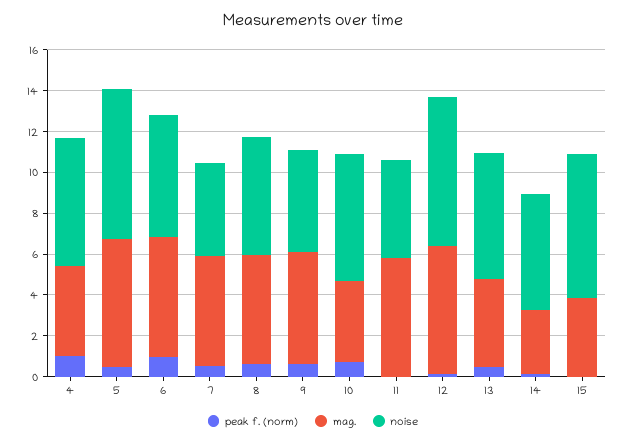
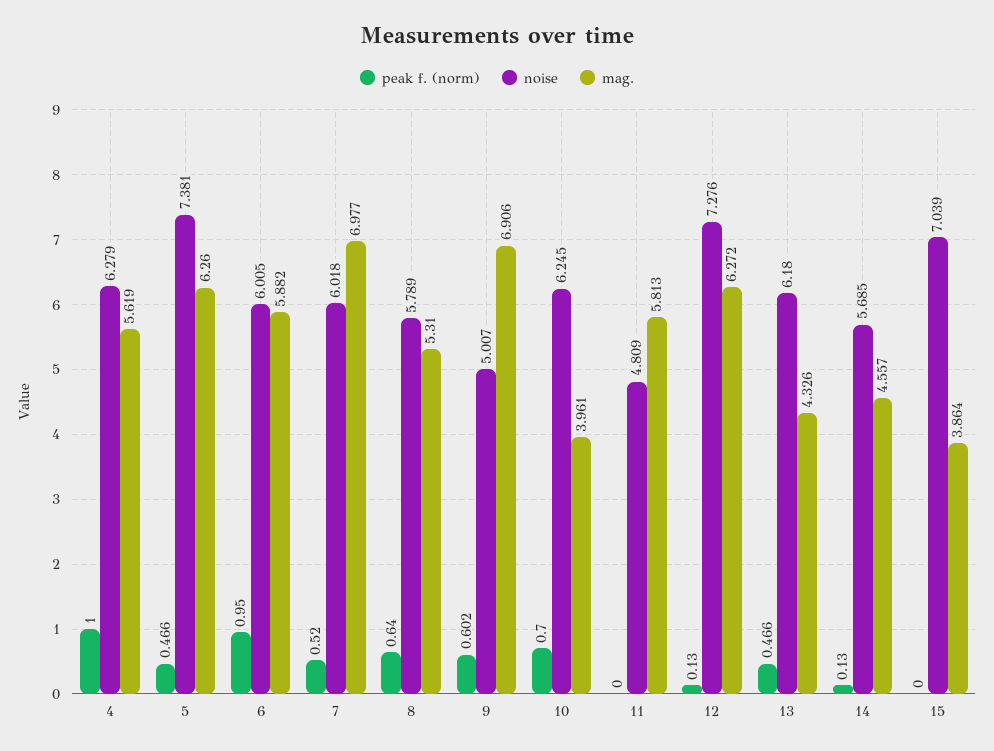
  {
    "peak f. (norm)": {
      "4": 1,
      "5": 0.466,
      "6": 0.95,
      "7": 0.52,
      "8": 0.64,
      "9": 0.602,
      "10": 0.7,
      "11": 0,
      "12": 0.13,
      "13": 0.466,
      "14": 0.13,
      "15": 0
    },
    "mag.": {
-     "4": 4.5,
+     "4": 5.619,
      "5": 6.26,
      "6": 5.882,
-     "7": 5.5,
+     "7": 6.977,
      "8": 5.31,
-     "9": 5.5,
+     "9": 6.906,
      "10": 3.961,
      "11": 5.813,
      "12": 6.272,
      "13": 4.326,
-     "14": 3,
+     "14": 4.557,
      "15": 3.864
    },
    "noise": {
      "4": 6.279,
      "5": 7.381,
      "6": 6.005,
-     "7": 4.5,
+     "7": 6.018,
      "8": 5.789,
      "9": 5.007,
      "10": 6.245,
      "11": 4.809,
      "12": 7.276,
      "13": 6.18,
      "14": 5.685,
      "15": 7.039
    }
  }

